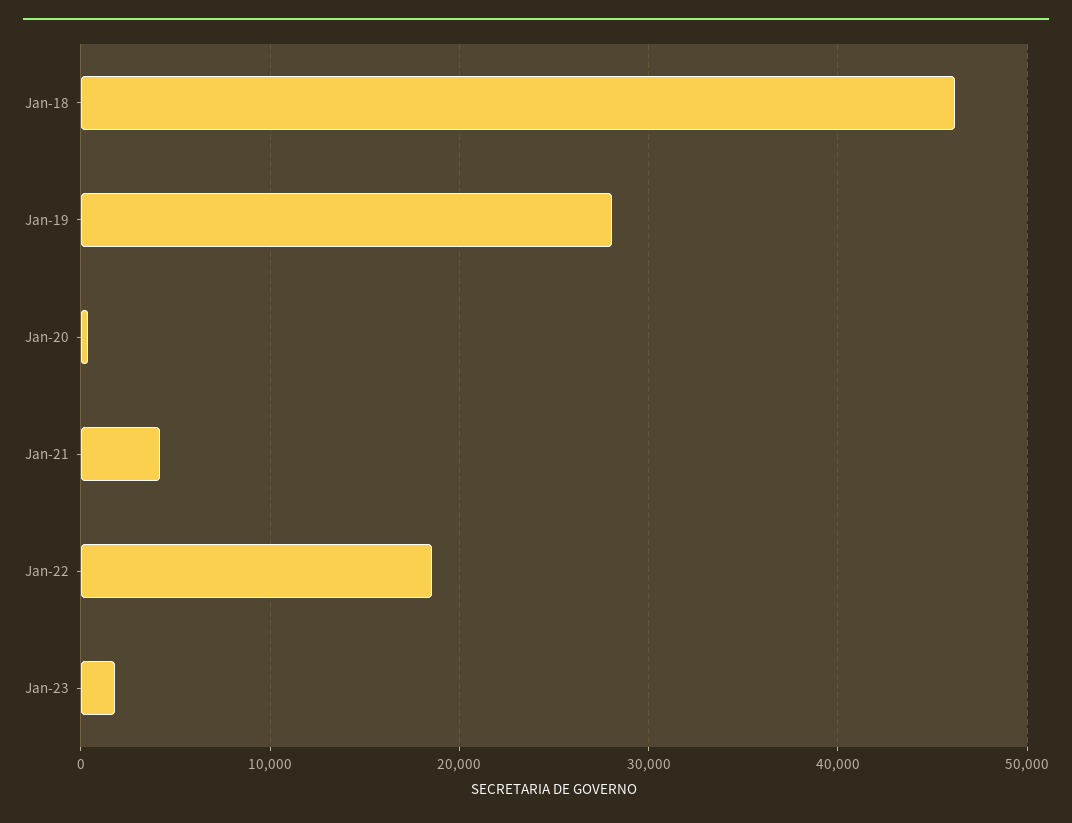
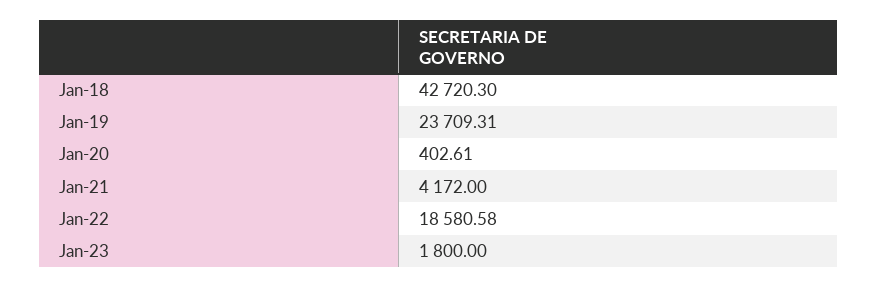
  {
-   "Jan-18": 46000,
+   "Jan-18": 42720.3,
-   "Jan-19": 28000,
+   "Jan-19": 23709.31,
    "Jan-20": 402.61,
    "Jan-21": 4172,
    "Jan-22": 18580.58,
    "Jan-23": 1800
  }

